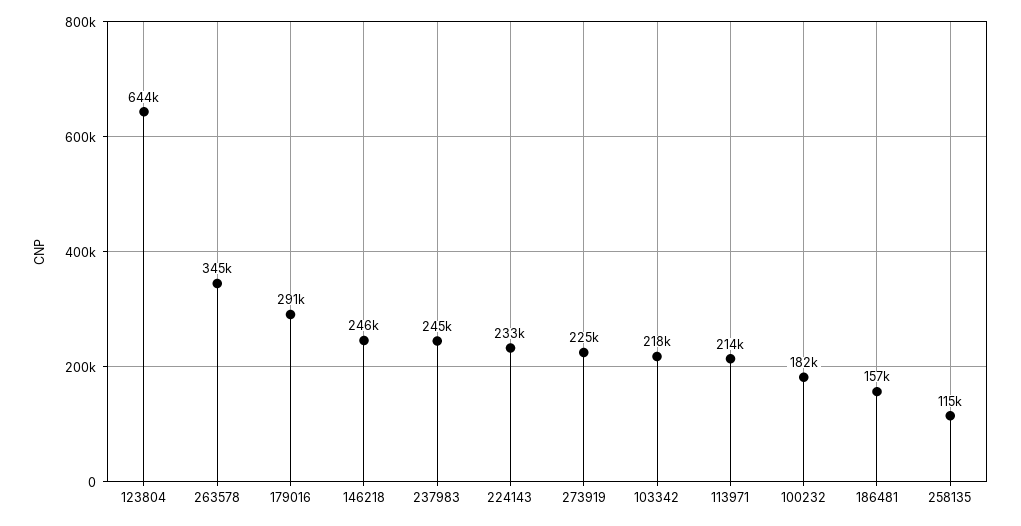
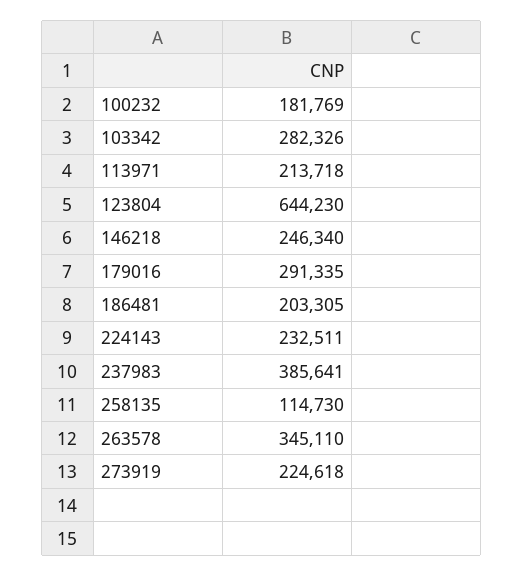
  {
    "123804": 644230,
    "263578": 345110,
    "179016": 291335,
    "146218": 246340,
-   "237983": 245000,
+   "237983": 385641,
    "224143": 232511,
    "273919": 224618,
-   "103342": 218000,
+   "103342": 282326,
    "113971": 213718,
    "100232": 181769,
-   "186481": 157000,
+   "186481": 203305,
    "258135": 114730
  }

